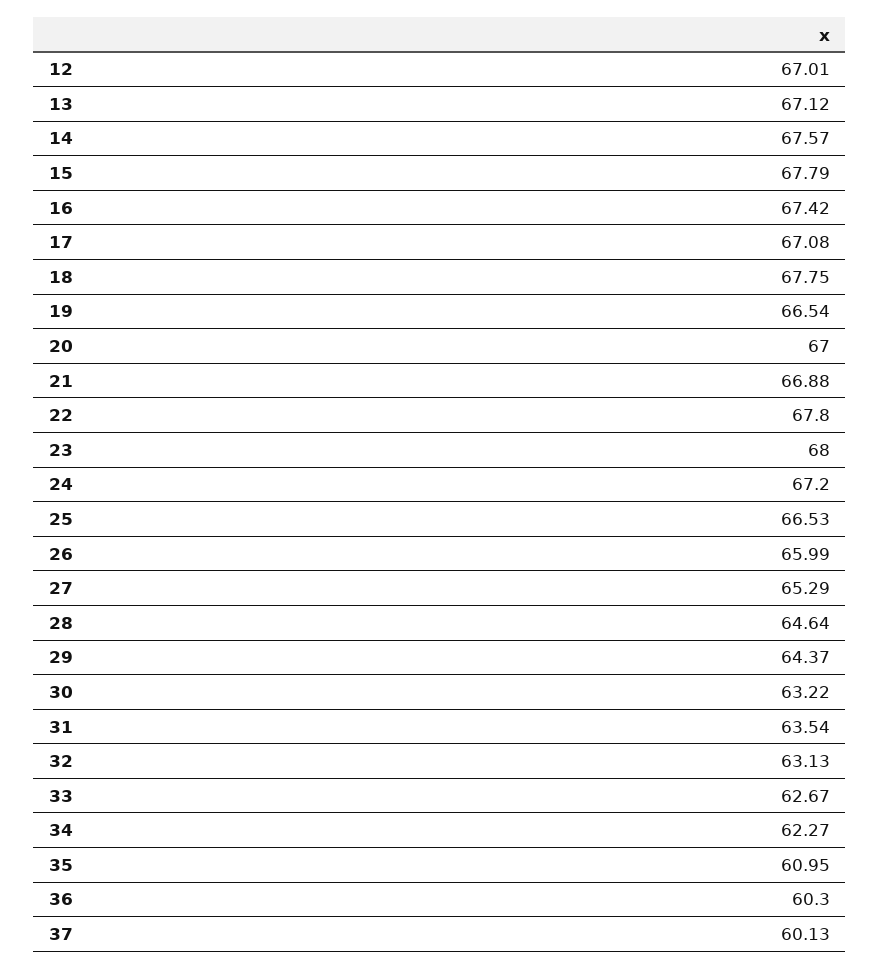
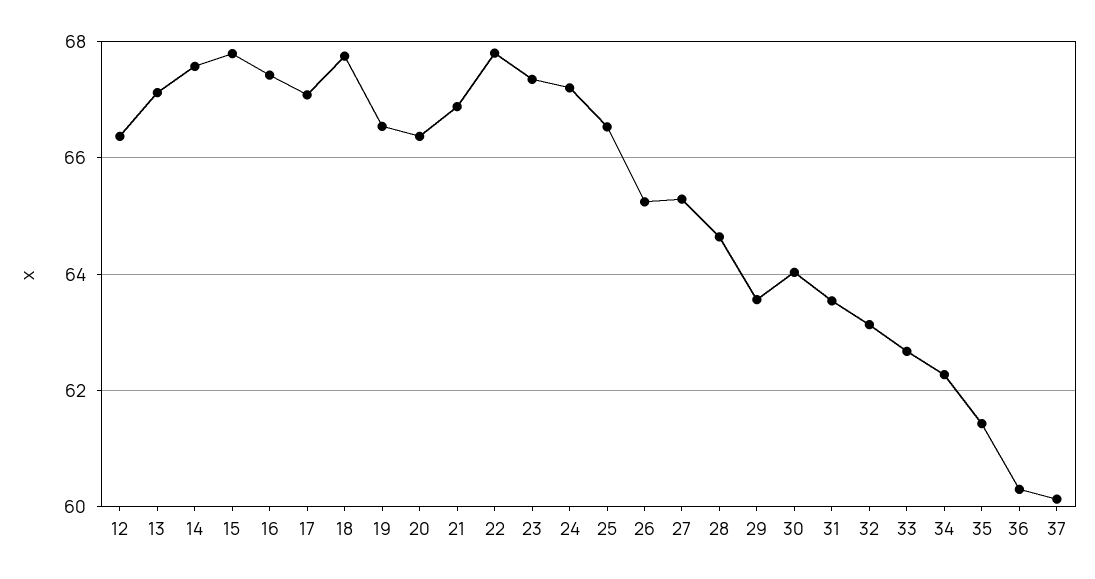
  {
-   "12": 67.01,
+   "12": 66.4,
    "13": 67.12,
    "14": 67.57,
    "15": 67.79,
    "16": 67.42,
    "17": 67.08,
    "18": 67.75,
    "19": 66.54,
-   "20": 67,
+   "20": 66.4,
    "21": 66.88,
    "22": 67.8,
-   "23": 68,
+   "23": 67.4,
    "24": 67.2,
    "25": 66.53,
-   "26": 65.99,
+   "26": 65.2,
    "27": 65.29,
    "28": 64.64,
-   "29": 64.37,
+   "29": 63.6,
-   "30": 63.22,
+   "30": 64,
    "31": 63.54,
    "32": 63.13,
    "33": 62.67,
    "34": 62.27,
-   "35": 60.95,
+   "35": 61.4,
    "36": 60.3,
    "37": 60.13
  }

